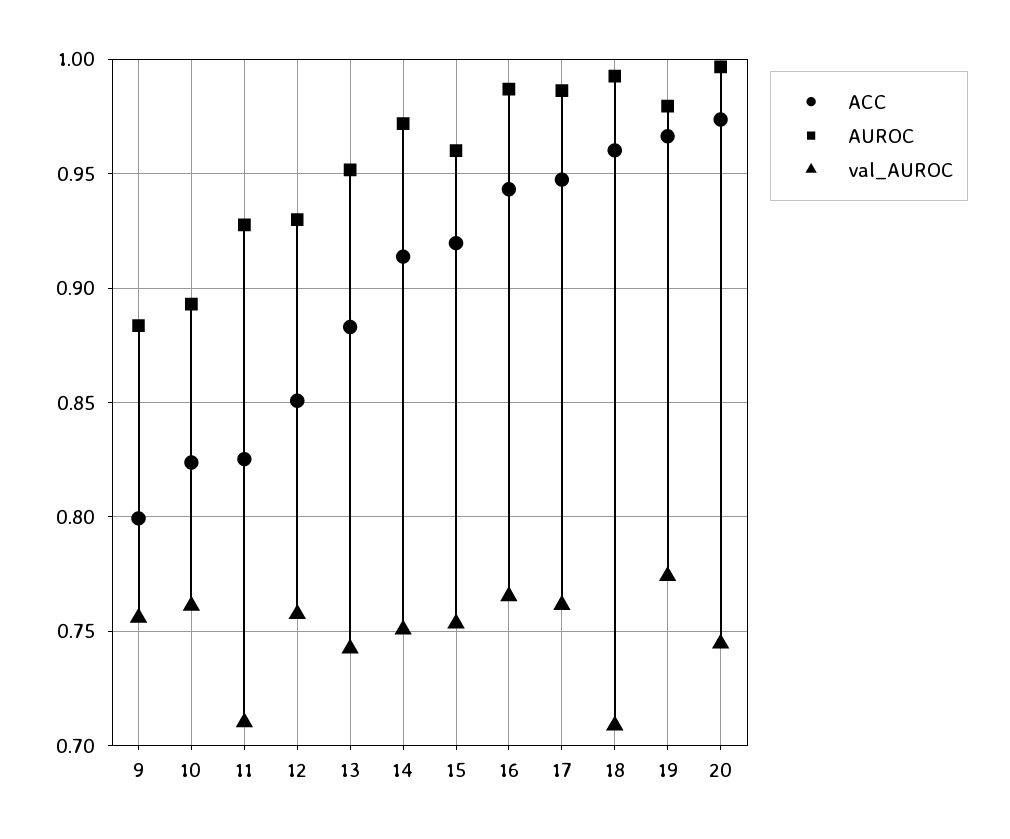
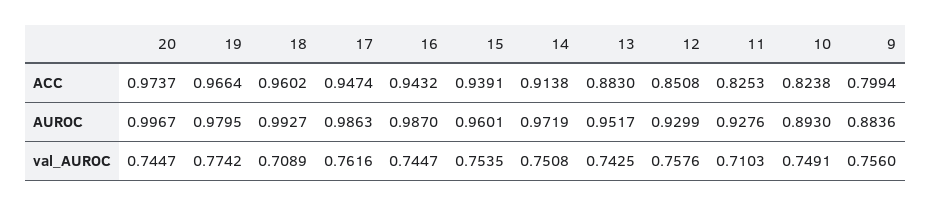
  {
    "ACC": {
      "9": 0.7994,
      "10": 0.8238,
      "11": 0.8253,
      "12": 0.8508,
      "13": 0.883,
      "14": 0.9138,
-     "15": 0.92,
+     "15": 0.9391,
      "16": 0.9432,
      "17": 0.9474,
      "18": 0.9602,
      "19": 0.9664,
      "20": 0.9737
    },
    "AUROC": {
      "9": 0.8836,
      "10": 0.893,
      "11": 0.9276,
      "12": 0.9299,
      "13": 0.9517,
      "14": 0.9719,
      "15": 0.9601,
      "16": 0.987,
      "17": 0.9863,
      "18": 0.9927,
      "19": 0.9795,
      "20": 0.9967
    },
    "val_AUROC": {
      "9": 0.756,
-     "10": 0.76,
+     "10": 0.7491,
      "11": 0.7103,
      "12": 0.7576,
      "13": 0.7425,
      "14": 0.7508,
      "15": 0.7535,
-     "16": 0.765,
+     "16": 0.7447,
      "17": 0.7616,
      "18": 0.7089,
      "19": 0.7742,
      "20": 0.7447
    }
  }

